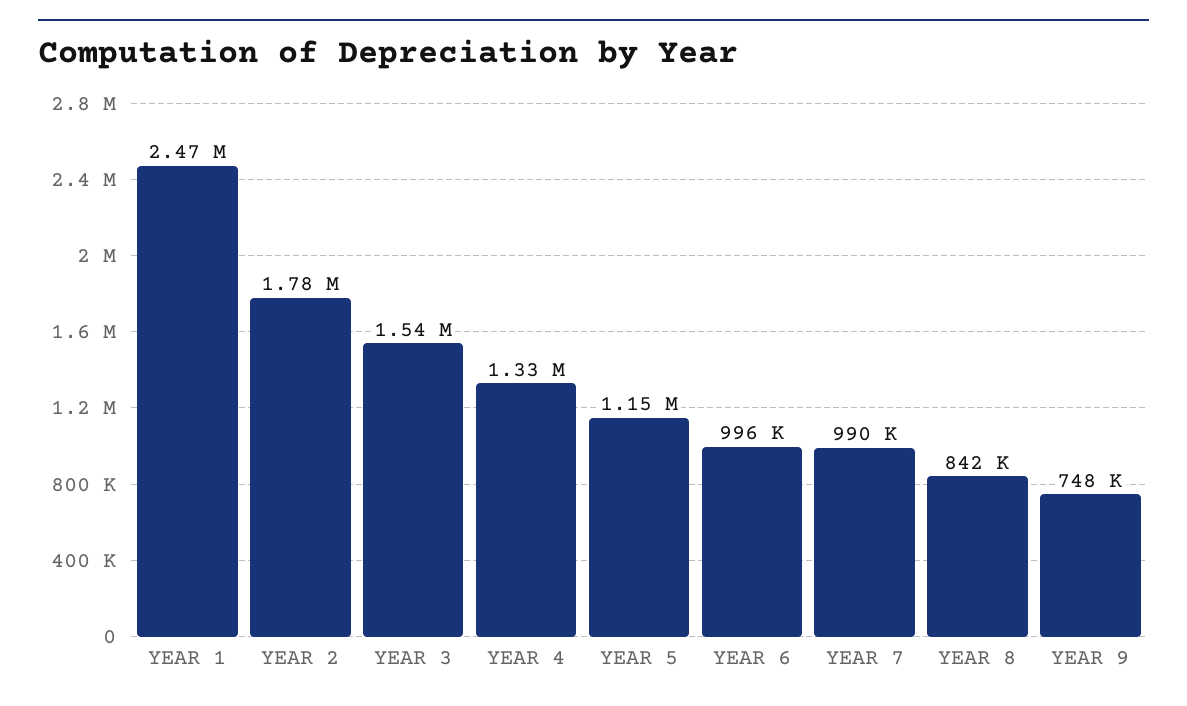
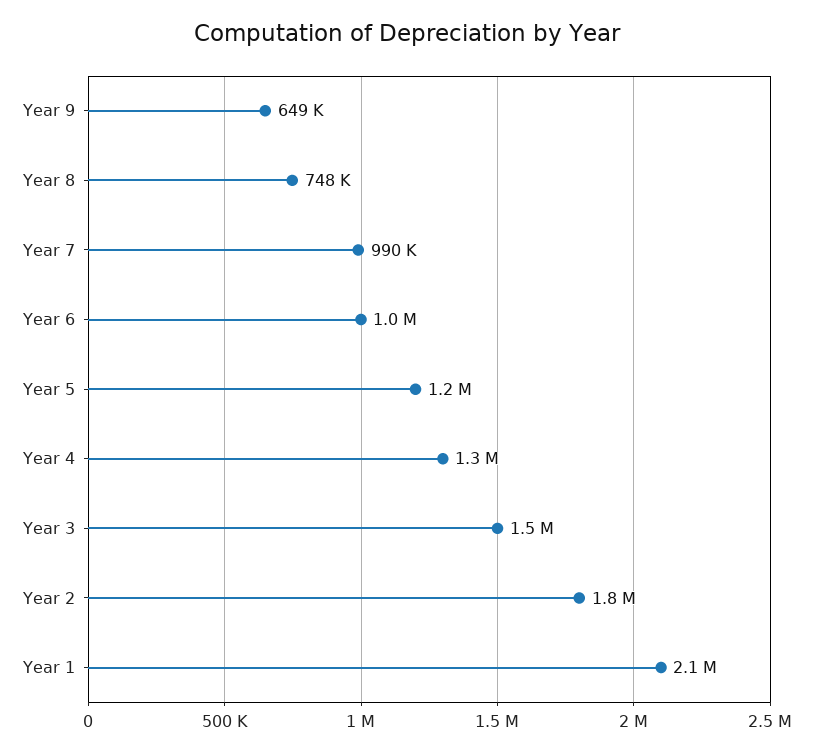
  {
-   "YEAR 1": 2470000,
+   "YEAR 1": 2100000,
    "YEAR 2": 1780000,
    "YEAR 3": 1540000,
    "YEAR 4": 1330000,
    "YEAR 5": 1150000,
    "YEAR 6": 996000,
    "YEAR 7": 990000,
-   "YEAR 8": 842000,
+   "YEAR 8": 748000,
-   "YEAR 9": 748000
+   "YEAR 9": 649000
  }

